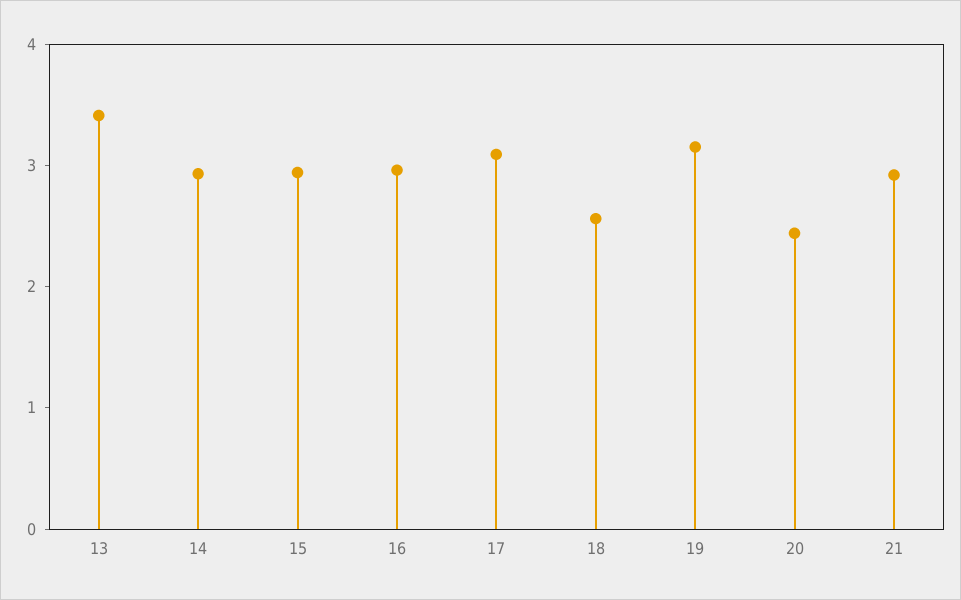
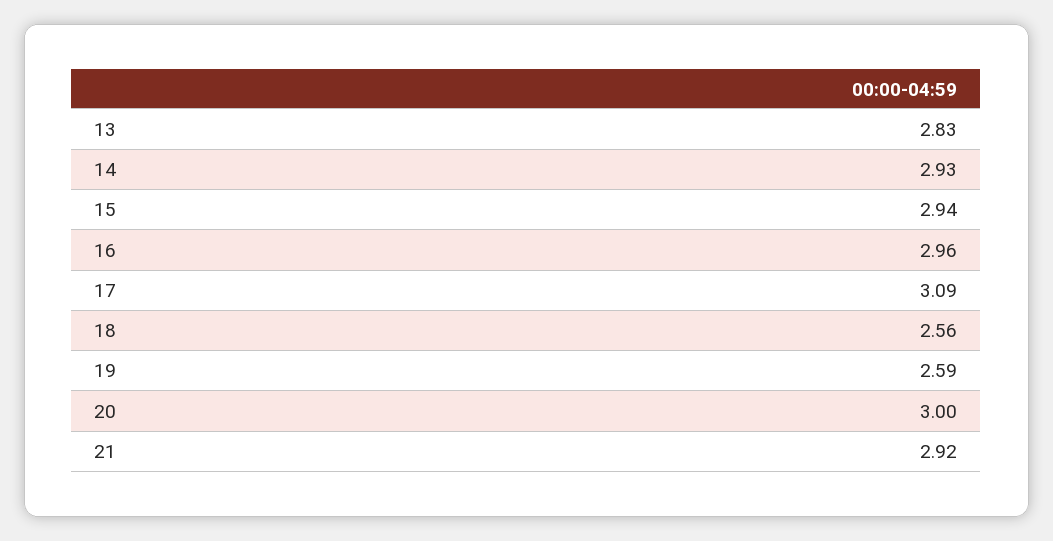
  {
-   "13": 3.4,
+   "13": 2.83,
    "14": 2.93,
    "15": 2.94,
    "16": 2.96,
    "17": 3.09,
    "18": 2.56,
-   "19": 3.2,
+   "19": 2.59,
-   "20": 2.4,
+   "20": 3,
    "21": 2.92
  }

